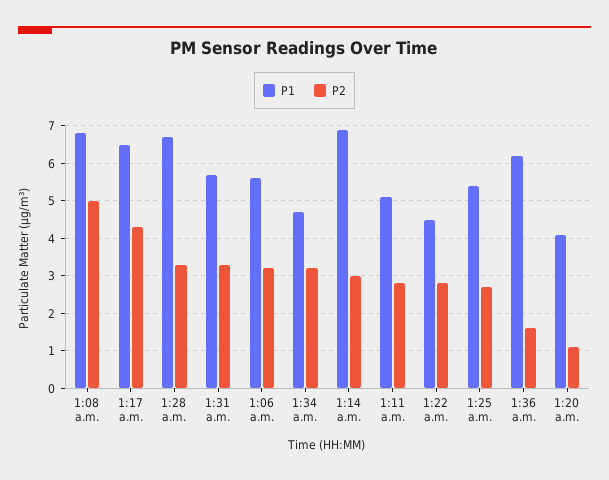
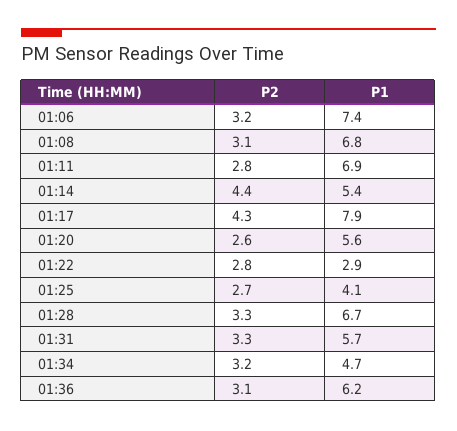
  {
    "P1": {
      "1:08 a.m.": 6.8,
-     "1:17 a.m.": 6.5,
+     "1:17 a.m.": 7.9,
      "1:28 a.m.": 6.7,
      "1:31 a.m.": 5.7,
-     "1:06 a.m.": 5.5,
+     "1:06 a.m.": 7.4,
      "1:34 a.m.": 4.7,
-     "1:14 a.m.": 7,
+     "1:14 a.m.": 5.4,
-     "1:11 a.m.": 5,
+     "1:11 a.m.": 6.9,
-     "1:22 a.m.": 4.5,
+     "1:22 a.m.": 2.9,
-     "1:25 a.m.": 5.5,
+     "1:25 a.m.": 4.1,
      "1:36 a.m.": 6.2,
-     "1:20 a.m.": 4
+     "1:20 a.m.": 5.6
    },
    "P2": {
-     "1:08 a.m.": 5,
+     "1:08 a.m.": 3.1,
      "1:17 a.m.": 4.3,
      "1:28 a.m.": 3.3,
      "1:31 a.m.": 3.3,
      "1:06 a.m.": 3.2,
      "1:34 a.m.": 3.2,
-     "1:14 a.m.": 3,
+     "1:14 a.m.": 4.4,
      "1:11 a.m.": 2.8,
      "1:22 a.m.": 2.8,
      "1:25 a.m.": 2.7,
-     "1:36 a.m.": 1.5,
+     "1:36 a.m.": 3.1,
-     "1:20 a.m.": 1
+     "1:20 a.m.": 2.6
    }
  }

